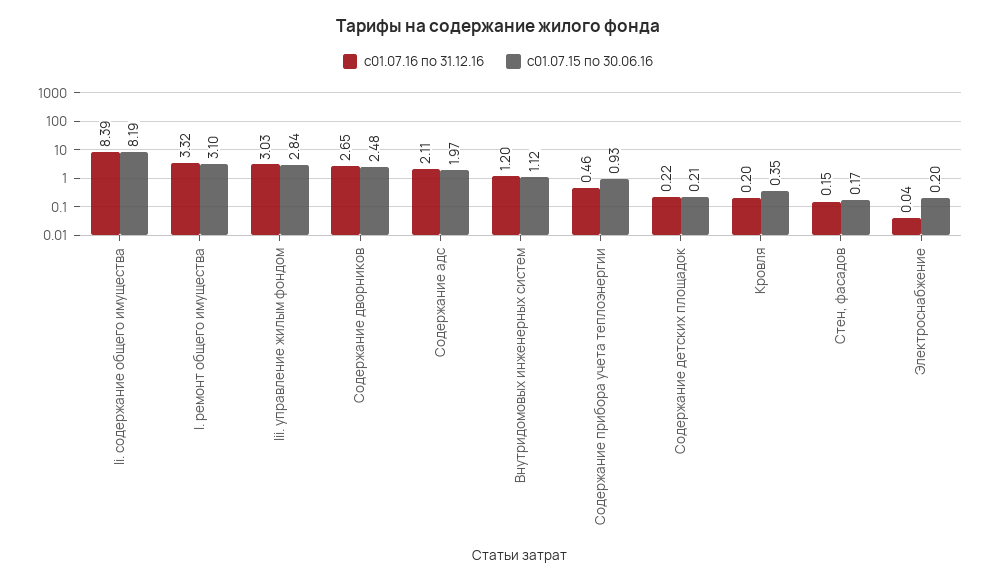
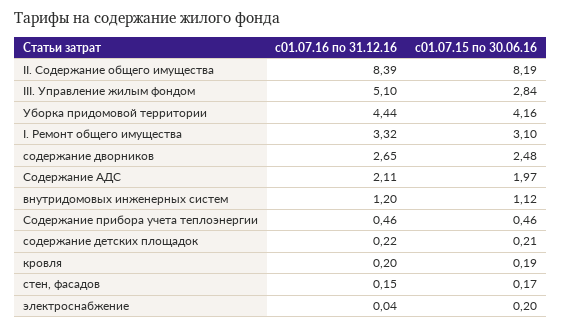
  {
    "с01.07.16 по 31.12.16": {
      "Ii. содержание общего имущества": 8.39,
      "I. ремонт общего имущества": 3.32,
-     "Iii. управление жилым фондом": 3.03,
+     "Iii. управление жилым фондом": 5.1,
      "Содержание дворников": 2.65,
      "Содержание адс": 2.11,
      "Внутридомовых инженерных систем": 1.2,
      "Содержание прибора учета теплоэнергии": 0.46,
      "Содержание детских площадок": 0.22,
      "Кровля": 0.2,
      "Стен, фасадов": 0.15,
-     "Электроснабжение": 0.04
+     "Электроснабжение": 0.04,
+     "Уборка придомовой территории": 4.44
    },
    "с01.07.15 по 30.06.16": {
      "Ii. содержание общего имущества": 8.19,
      "I. ремонт общего имущества": 3.1,
      "Iii. управление жилым фондом": 2.84,
      "Содержание дворников": 2.48,
      "Содержание адс": 1.97,
      "Внутридомовых инженерных систем": 1.12,
-     "Содержание прибора учета теплоэнергии": 0.93,
+     "Содержание прибора учета теплоэнергии": 0.46,
      "Содержание детских площадок": 0.21,
-     "Кровля": 0.35,
+     "Кровля": 0.19,
      "Стен, фасадов": 0.17,
-     "Электроснабжение": 0.2
+     "Электроснабжение": 0.2,
+     "Уборка придомовой территории": 4.16
    }
  }

